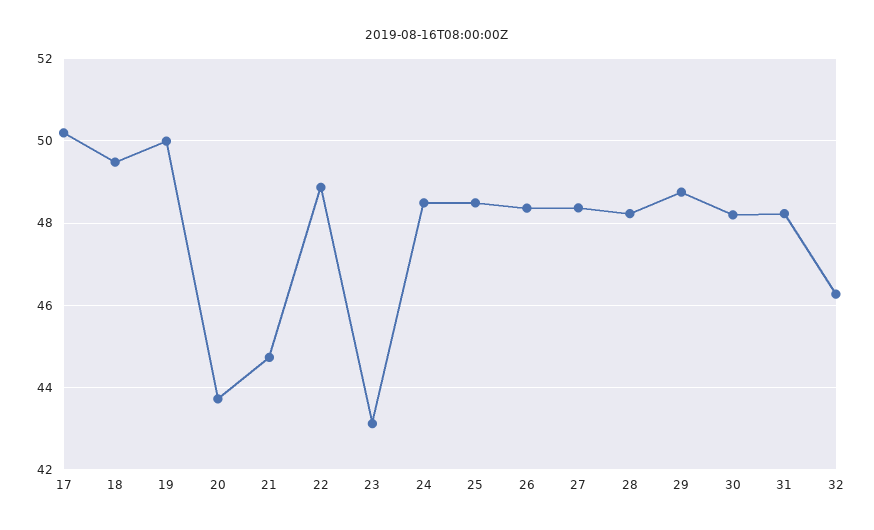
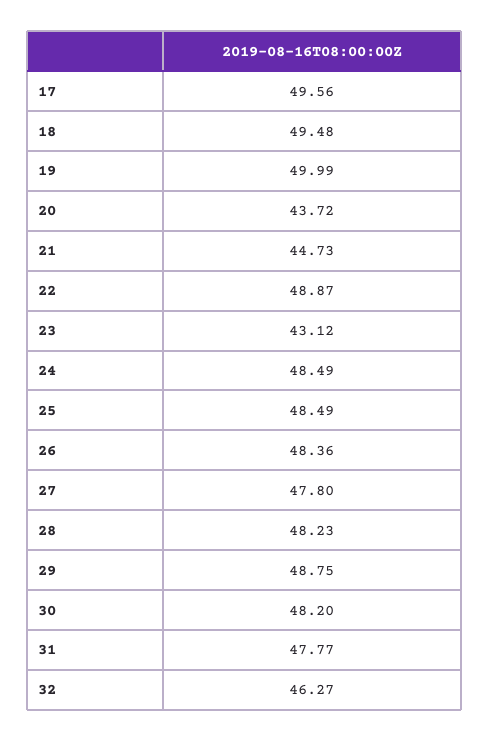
  {
-   "17": 50.2,
+   "17": 49.56,
    "18": 49.48,
    "19": 49.99,
    "20": 43.72,
    "21": 44.73,
    "22": 48.87,
    "23": 43.12,
    "24": 48.49,
    "25": 48.49,
    "26": 48.36,
-   "27": 48.4,
+   "27": 47.8,
    "28": 48.23,
    "29": 48.75,
    "30": 48.2,
-   "31": 48.2,
+   "31": 47.77,
    "32": 46.27
  }

